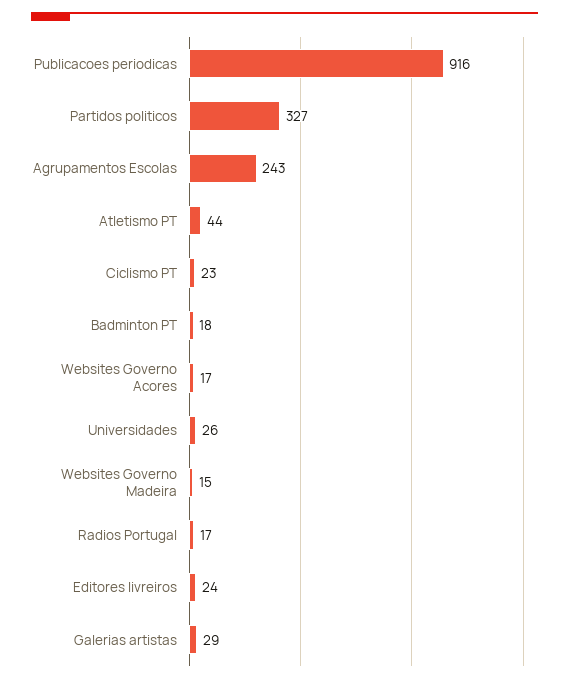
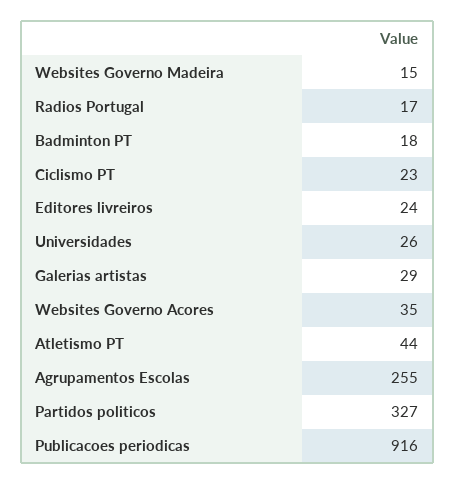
  {
    "Publicacoes periodicas": 916,
    "Partidos politicos": 327,
-   "Agrupamentos Escolas": 243,
+   "Agrupamentos Escolas": 255,
    "Atletismo PT": 44,
    "Ciclismo PT": 23,
    "Badminton PT": 18,
-   "Websites Governo Acores": 17,
+   "Websites Governo Acores": 35,
    "Universidades": 26,
    "Websites Governo Madeira": 15,
    "Radios Portugal": 17,
    "Editores livreiros": 24,
    "Galerias artistas": 29
  }

